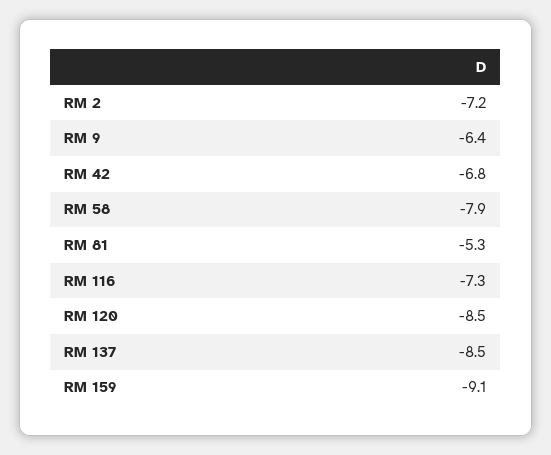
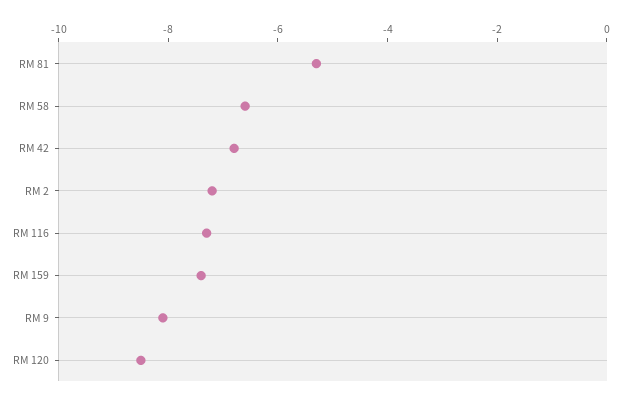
  {
    "RM 2": -7.2,
-   "RM 9": -6.4,
+   "RM 9": -8,
    "RM 42": -6.8,
-   "RM 58": -7.9,
+   "RM 58": -6.5,
    "RM 81": -5.3,
    "RM 116": -7.3,
    "RM 120": -8.5,
-   "RM 137": -8.5,
-   "RM 159": -9.1
+   "RM 159": -7.5
  }

